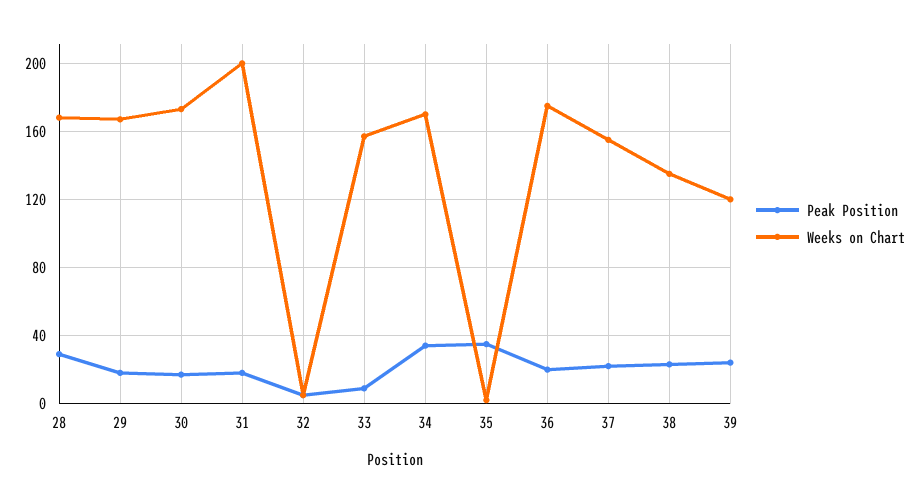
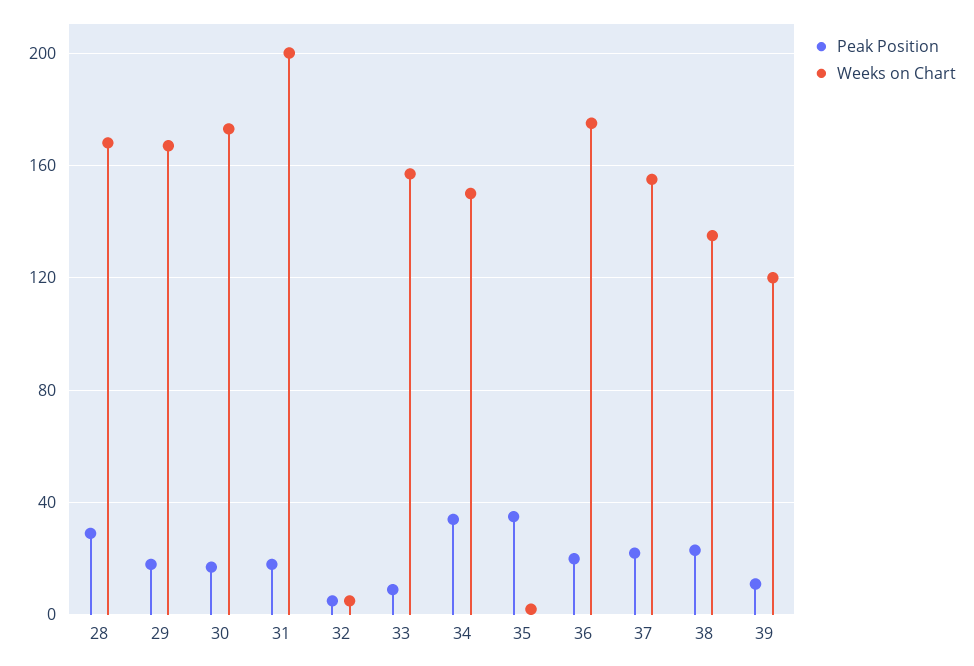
  {
    "Peak Position": {
      "28": 30,
      "29": 20,
      "30": 15,
      "31": 20,
      "32": 5,
      "33": 10,
      "34": 35,
      "35": 35,
      "36": 20,
      "37": 20,
      "38": 25,
-     "39": 25
+     "39": 10
    },
    "Weeks on Chart": {
      "28": 170,
      "29": 165,
      "30": 175,
      "31": 200,
      "32": 5,
      "33": 155,
-     "34": 170,
+     "34": 150,
      "35": 0,
      "36": 175,
      "37": 155,
      "38": 135,
      "39": 120
    }
  }

